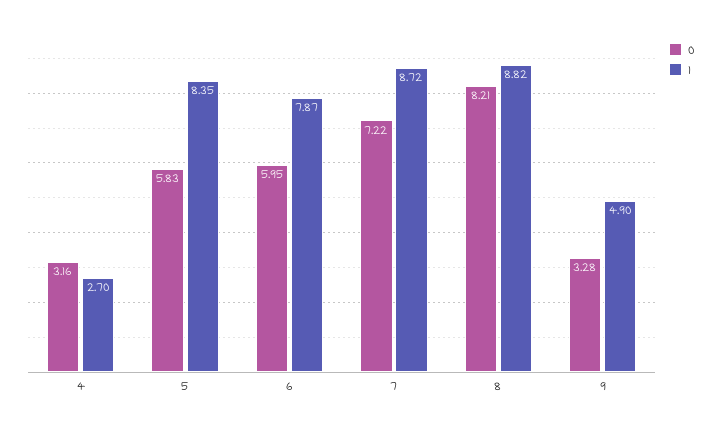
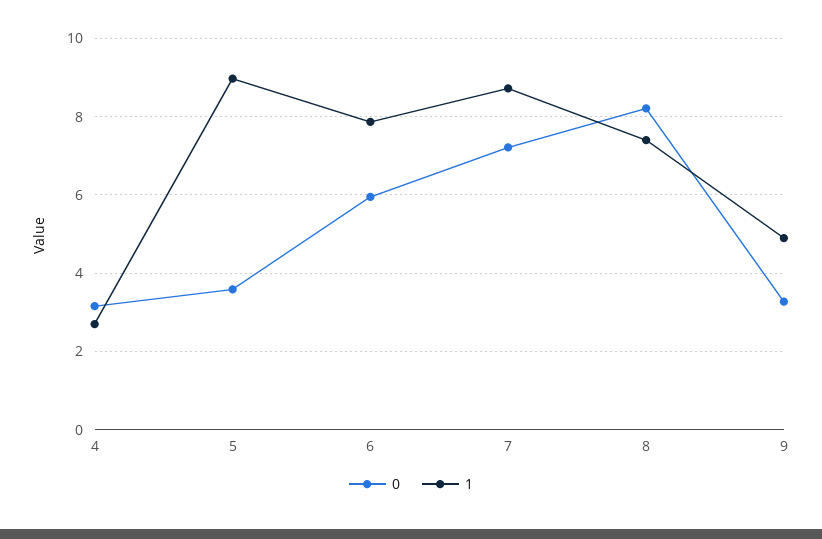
  {
    "0": {
      "4": 3.16,
-     "5": 5.83,
+     "5": 3.6,
      "6": 5.95,
      "7": 7.22,
      "8": 8.21,
      "9": 3.28
    },
    "1": {
      "4": 2.7,
-     "5": 8.35,
+     "5": 9,
      "6": 7.87,
      "7": 8.72,
-     "8": 8.82,
+     "8": 7.4,
      "9": 4.9
    }
  }

